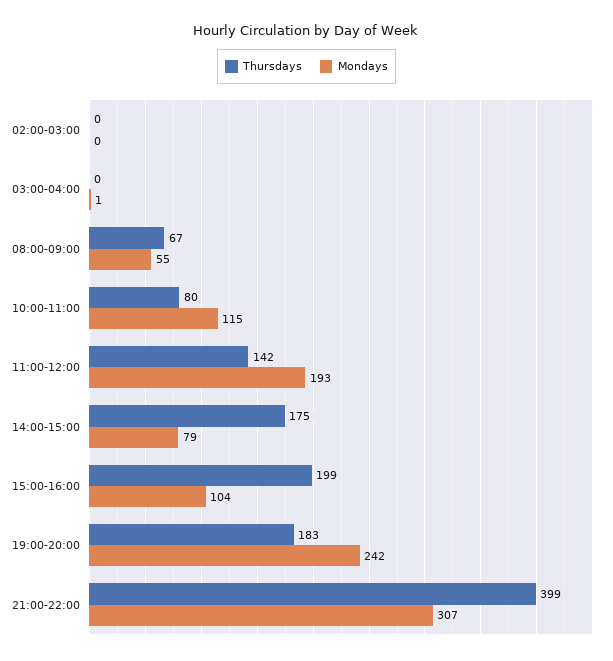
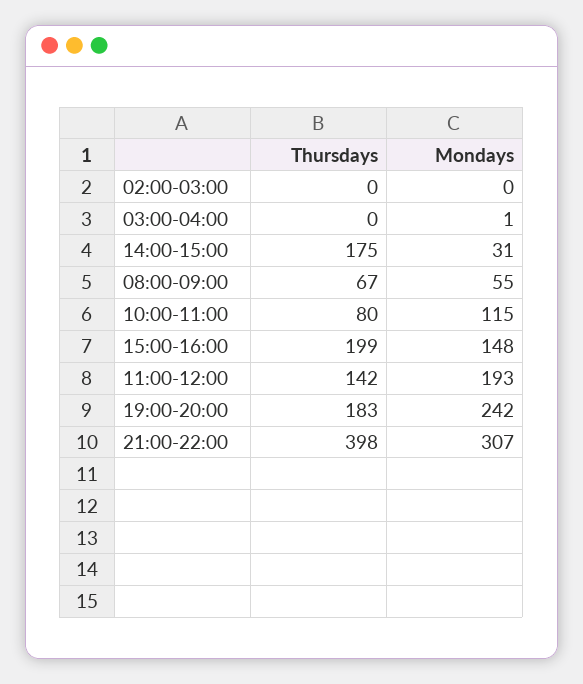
  {
    "Thursdays": {
      "02:00-03:00": 0,
      "03:00-04:00": 0,
      "08:00-09:00": 67,
      "10:00-11:00": 80,
      "11:00-12:00": 142,
      "14:00-15:00": 175,
      "15:00-16:00": 199,
      "19:00-20:00": 183,
-     "21:00-22:00": 399
+     "21:00-22:00": 398
    },
    "Mondays": {
      "02:00-03:00": 0,
      "03:00-04:00": 1,
      "08:00-09:00": 55,
      "10:00-11:00": 115,
      "11:00-12:00": 193,
-     "14:00-15:00": 79,
+     "14:00-15:00": 31,
-     "15:00-16:00": 104,
+     "15:00-16:00": 148,
      "19:00-20:00": 242,
      "21:00-22:00": 307
    }
  }

